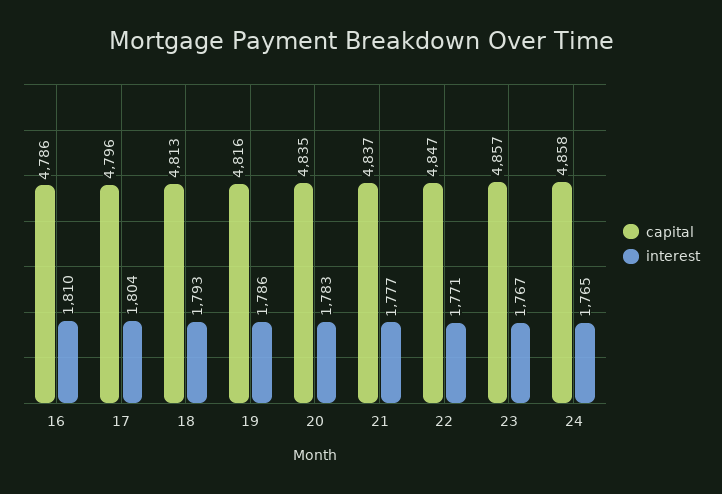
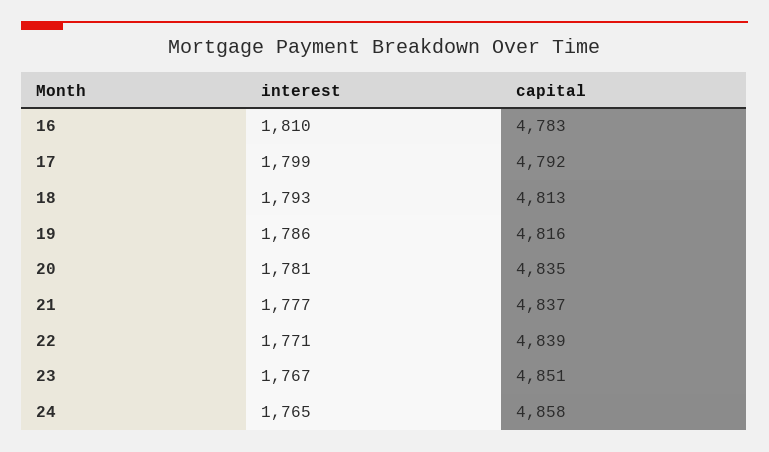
  {
    "capital": {
-     "16": 4786,
+     "16": 4783,
-     "17": 4796,
+     "17": 4792,
      "18": 4813,
      "19": 4816,
      "20": 4835,
      "21": 4837,
-     "22": 4847,
+     "22": 4839,
-     "23": 4857,
+     "23": 4851,
      "24": 4858
    },
    "interest": {
      "16": 1810,
-     "17": 1804,
+     "17": 1799,
      "18": 1793,
      "19": 1786,
-     "20": 1783,
+     "20": 1781,
      "21": 1777,
      "22": 1771,
      "23": 1767,
      "24": 1765
    }
  }

